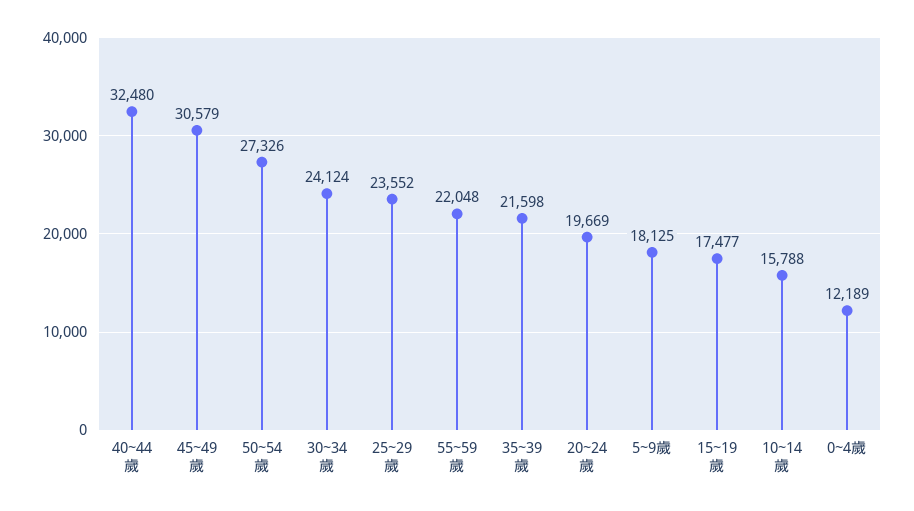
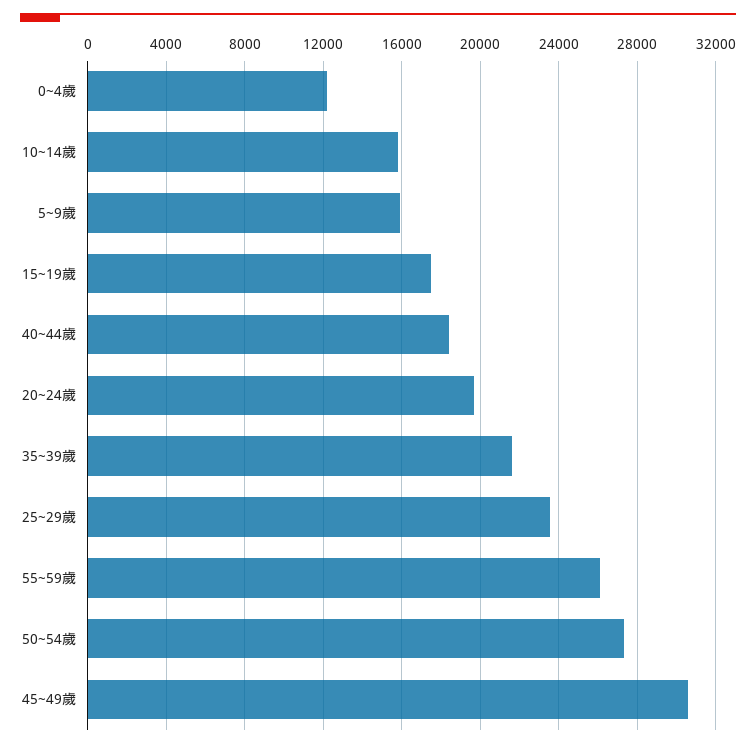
  {
-   "40~44歲": 32480,
+   "40~44歲": 18500,
    "45~49歲": 30579,
    "50~54歲": 27326,
-   "30~34歲": 24124,
    "25~29歲": 23552,
-   "55~59歲": 22048,
+   "55~59歲": 26000,
    "35~39歲": 21598,
    "20~24歲": 19669,
-   "5~9歲": 18125,
+   "5~9歲": 16000,
    "15~19歲": 17477,
    "10~14歲": 15788,
    "0~4歲": 12189
  }

